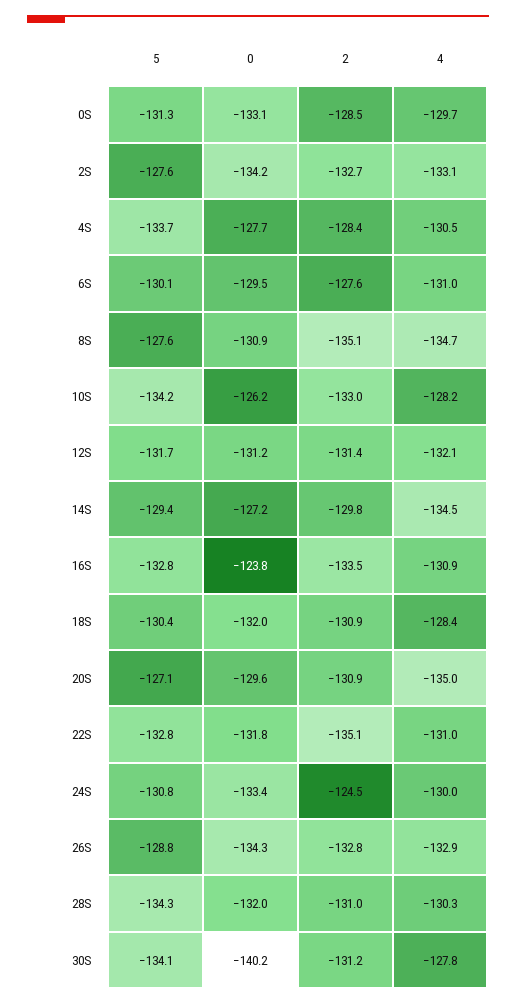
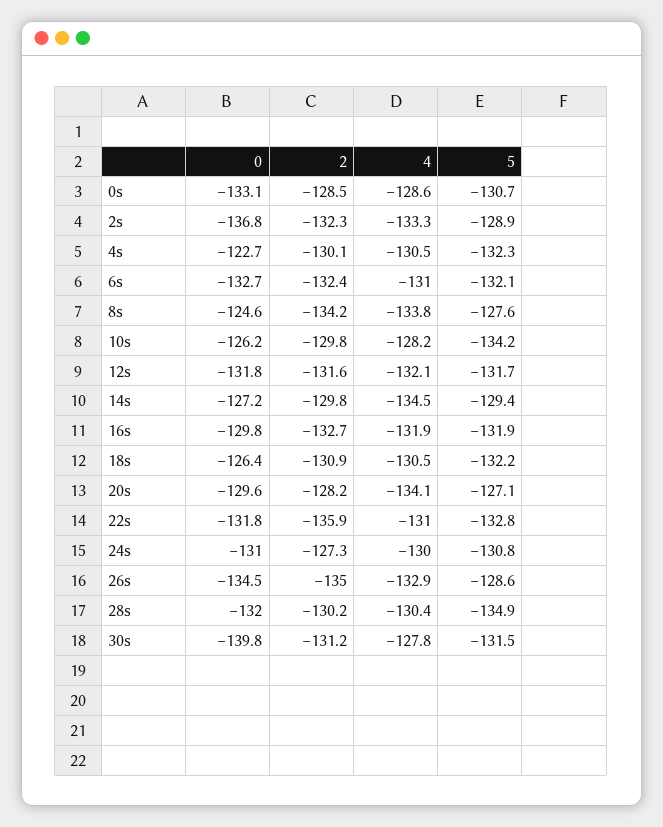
  {
    "5": {
-     "0S": -131.3,
+     "0S": -130.7,
-     "2S": -127.6,
+     "2S": -128.9,
-     "4S": -133.7,
+     "4S": -132.3,
-     "6S": -130.1,
+     "6S": -132.1,
      "8S": -127.6,
      "10S": -134.2,
      "12S": -131.7,
      "14S": -129.4,
-     "16S": -132.8,
+     "16S": -131.9,
-     "18S": -130.4,
+     "18S": -132.2,
      "20S": -127.1,
      "22S": -132.8,
      "24S": -130.8,
-     "26S": -128.8,
+     "26S": -128.6,
-     "28S": -134.3,
+     "28S": -134.9,
-     "30S": -134.1
+     "30S": -131.5
    },
    "0": {
      "0S": -133.1,
-     "2S": -134.2,
+     "2S": -136.8,
-     "4S": -127.7,
+     "4S": -122.7,
-     "6S": -129.5,
+     "6S": -132.7,
-     "8S": -130.9,
+     "8S": -124.6,
      "10S": -126.2,
-     "12S": -131.2,
+     "12S": -131.8,
      "14S": -127.2,
-     "16S": -123.8,
+     "16S": -129.8,
-     "18S": -132,
+     "18S": -126.4,
      "20S": -129.6,
      "22S": -131.8,
-     "24S": -133.4,
+     "24S": -131,
-     "26S": -134.3,
+     "26S": -134.5,
      "28S": -132,
-     "30S": -140.2
+     "30S": -139.8
    },
    "2": {
      "0S": -128.5,
-     "2S": -132.7,
+     "2S": -132.3,
-     "4S": -128.4,
+     "4S": -130.1,
-     "6S": -127.6,
+     "6S": -132.4,
-     "8S": -135.1,
+     "8S": -134.2,
-     "10S": -133,
+     "10S": -129.8,
-     "12S": -131.4,
+     "12S": -131.6,
      "14S": -129.8,
-     "16S": -133.5,
+     "16S": -132.7,
      "18S": -130.9,
-     "20S": -130.9,
+     "20S": -128.2,
-     "22S": -135.1,
+     "22S": -135.9,
-     "24S": -124.5,
+     "24S": -127.3,
-     "26S": -132.8,
+     "26S": -135,
-     "28S": -131,
+     "28S": -130.2,
      "30S": -131.2
    },
    "4": {
-     "0S": -129.7,
+     "0S": -128.6,
-     "2S": -133.1,
+     "2S": -133.3,
      "4S": -130.5,
      "6S": -131,
-     "8S": -134.7,
+     "8S": -133.8,
      "10S": -128.2,
      "12S": -132.1,
      "14S": -134.5,
-     "16S": -130.9,
+     "16S": -131.9,
-     "18S": -128.4,
+     "18S": -130.5,
-     "20S": -135,
+     "20S": -134.1,
      "22S": -131,
      "24S": -130,
      "26S": -132.9,
-     "28S": -130.3,
+     "28S": -130.4,
      "30S": -127.8
    }
  }

